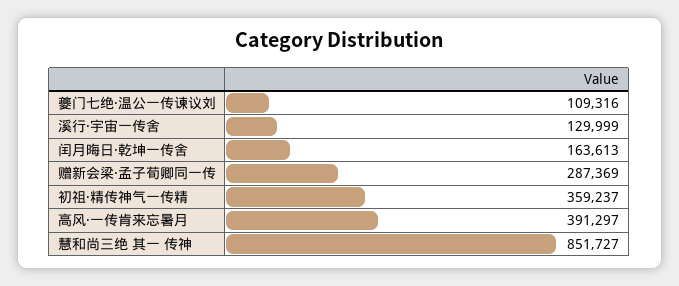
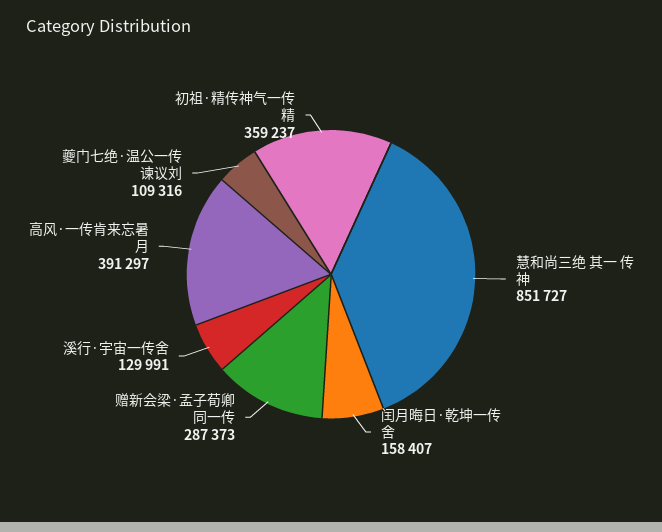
  {
    "夔门七绝·温公一传谏议刘": 109316,
-   "溪行·宇宙一传舍": 129999,
+   "溪行·宇宙一传舍": 129991,
-   "闰月晦日·乾坤一传舍": 163613,
+   "闰月晦日·乾坤一传舍": 158407,
-   "赠新会梁·孟子荀卿同一传": 287369,
+   "赠新会梁·孟子荀卿同一传": 287373,
    "初祖·精传神气一传精": 359237,
    "高风·一传肯来忘暑月": 391297,
    "慧和尚三绝 其一 传神": 851727
  }

